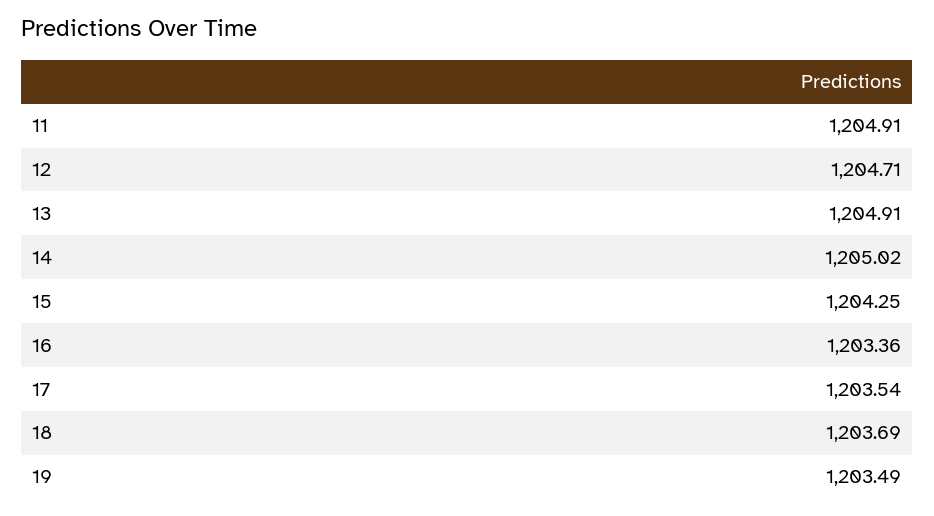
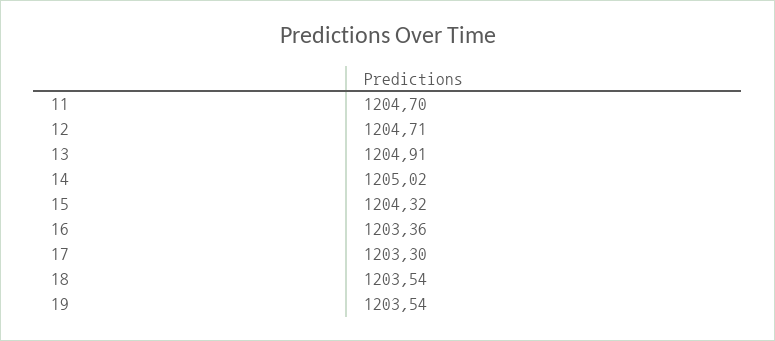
  {
-   "11": 1204.91,
+   "11": 1204.7,
    "12": 1204.71,
    "13": 1204.91,
    "14": 1205.02,
-   "15": 1204.25,
+   "15": 1204.32,
    "16": 1203.36,
-   "17": 1203.54,
+   "17": 1203.3,
-   "18": 1203.69,
+   "18": 1203.54,
-   "19": 1203.49
+   "19": 1203.54
  }

